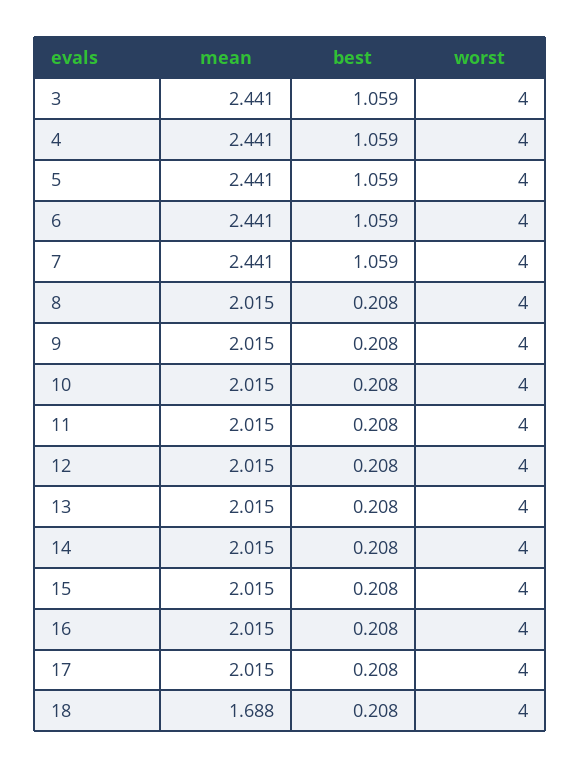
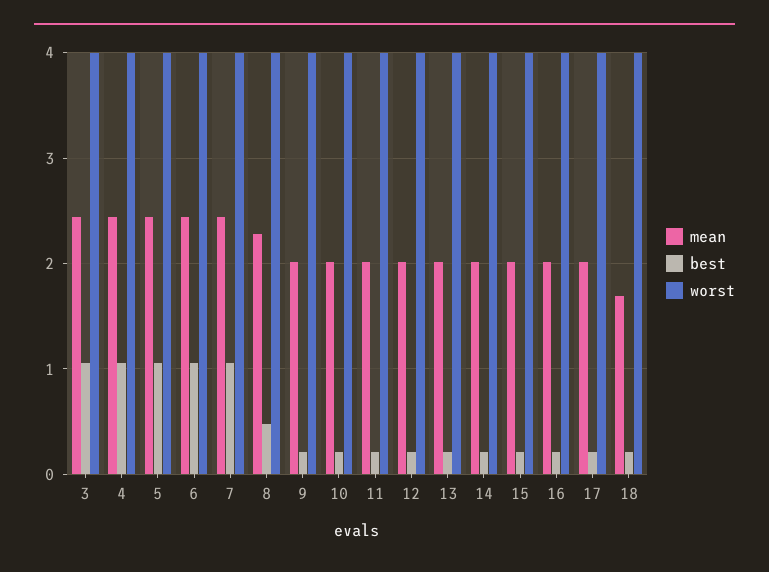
  {
    "mean": {
      "3": 2.441,
      "4": 2.441,
      "5": 2.441,
      "6": 2.441,
      "7": 2.441,
-     "8": 2.015,
+     "8": 2.3,
      "9": 2.015,
      "10": 2.015,
      "11": 2.015,
      "12": 2.015,
      "13": 2.015,
      "14": 2.015,
      "15": 2.015,
      "16": 2.015,
      "17": 2.015,
      "18": 1.688
    },
    "best": {
      "3": 1.059,
      "4": 1.059,
      "5": 1.059,
      "6": 1.059,
      "7": 1.059,
-     "8": 0.208,
+     "8": 0.5,
      "9": 0.208,
      "10": 0.208,
      "11": 0.208,
      "12": 0.208,
      "13": 0.208,
      "14": 0.208,
      "15": 0.208,
      "16": 0.208,
      "17": 0.208,
      "18": 0.208
    },
    "worst": {
      "3": 4,
      "4": 4,
      "5": 4,
      "6": 4,
      "7": 4,
      "8": 4,
      "9": 4,
      "10": 4,
      "11": 4,
      "12": 4,
      "13": 4,
      "14": 4,
      "15": 4,
      "16": 4,
      "17": 4,
      "18": 4
    }
  }

